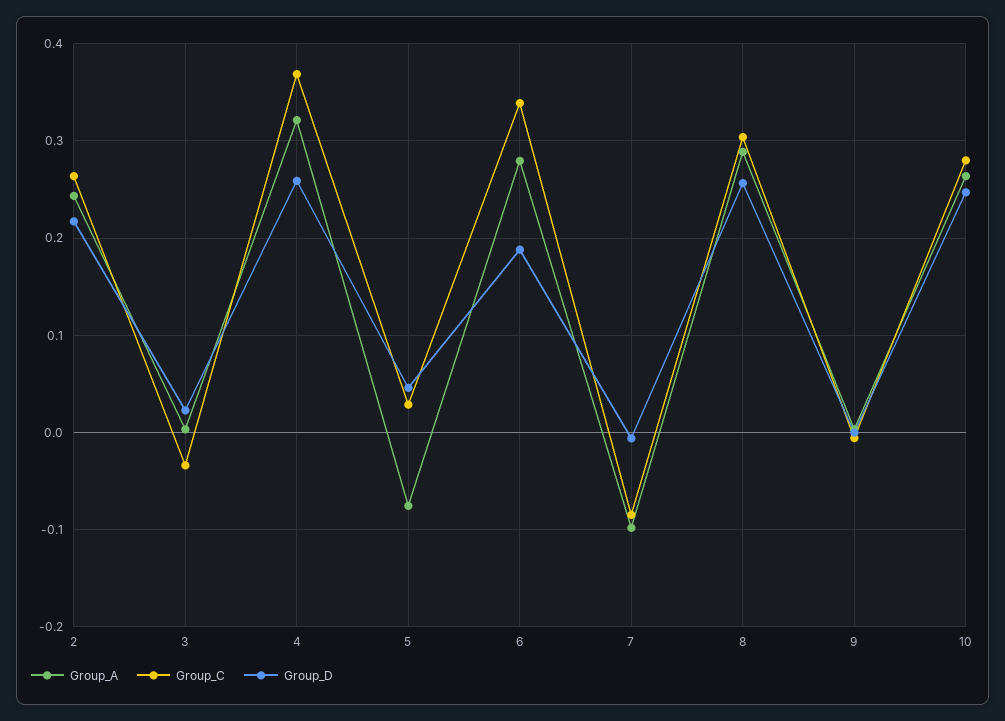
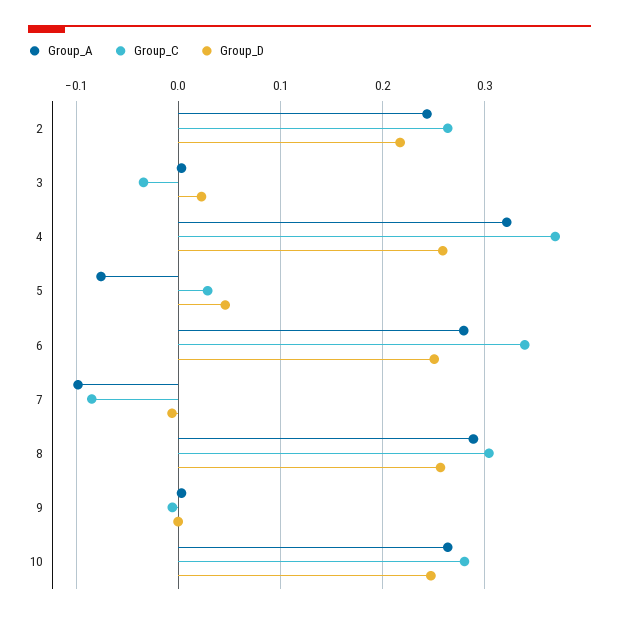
  {
    "Group_A": {
      "2": 0.24,
      "3": 0,
      "4": 0.32,
      "5": -0.08,
      "6": 0.28,
      "7": -0.1,
      "8": 0.29,
      "9": 0,
      "10": 0.26
    },
    "Group_C": {
      "2": 0.26,
      "3": -0.03,
      "4": 0.37,
      "5": 0.03,
      "6": 0.34,
      "7": -0.08,
      "8": 0.3,
      "9": -0.01,
      "10": 0.28
    },
    "Group_D": {
      "2": 0.22,
      "3": 0.02,
      "4": 0.26,
      "5": 0.05,
-     "6": 0.19,
+     "6": 0.25,
      "7": -0.01,
      "8": 0.26,
      "9": 0,
      "10": 0.25
    }
  }

